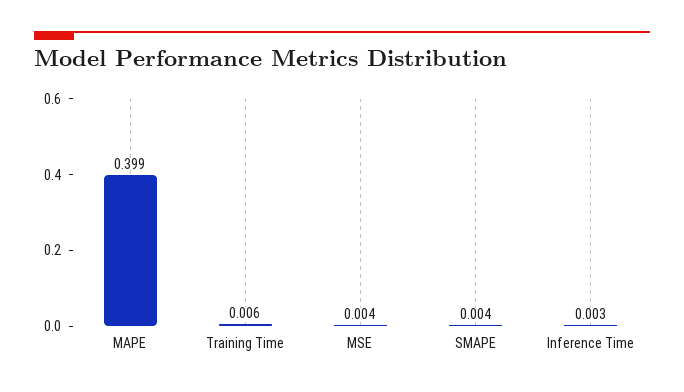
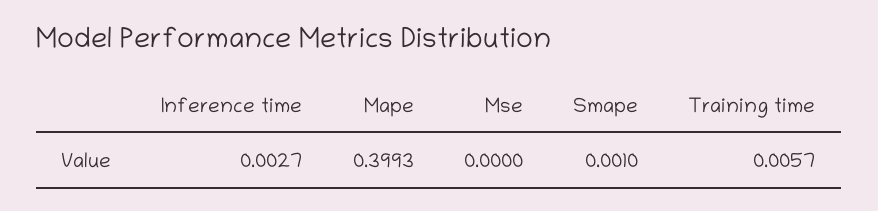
  {
    "MAPE": 0.3993,
    "Training Time": 0.0057,
-   "MSE": 0.004,
+   "MSE": 0,
-   "SMAPE": 0.004,
+   "SMAPE": 0.001,
    "Inference Time": 0.0027
  }

